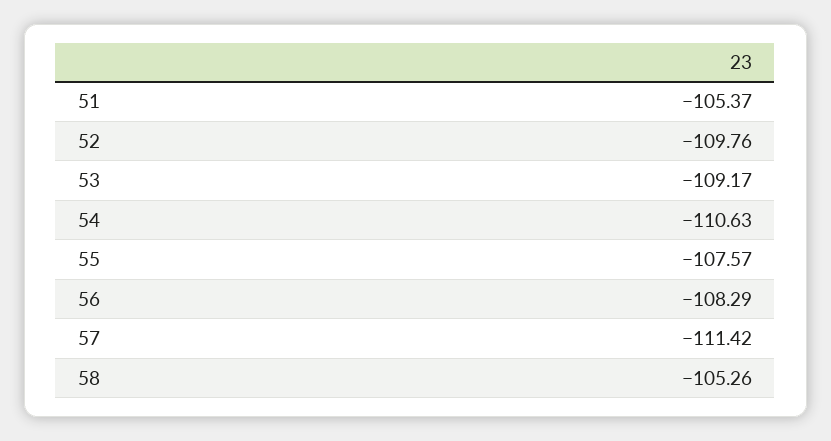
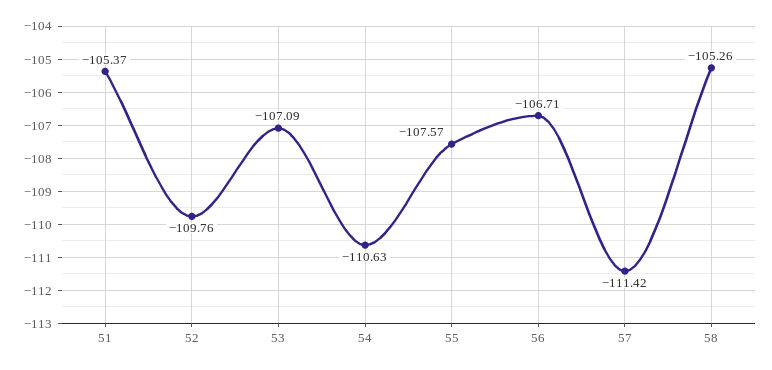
  {
    "51": -105.37,
    "52": -109.76,
-   "53": -109.17,
+   "53": -107.09,
    "54": -110.63,
    "55": -107.57,
-   "56": -108.29,
+   "56": -106.71,
    "57": -111.42,
    "58": -105.26
  }

